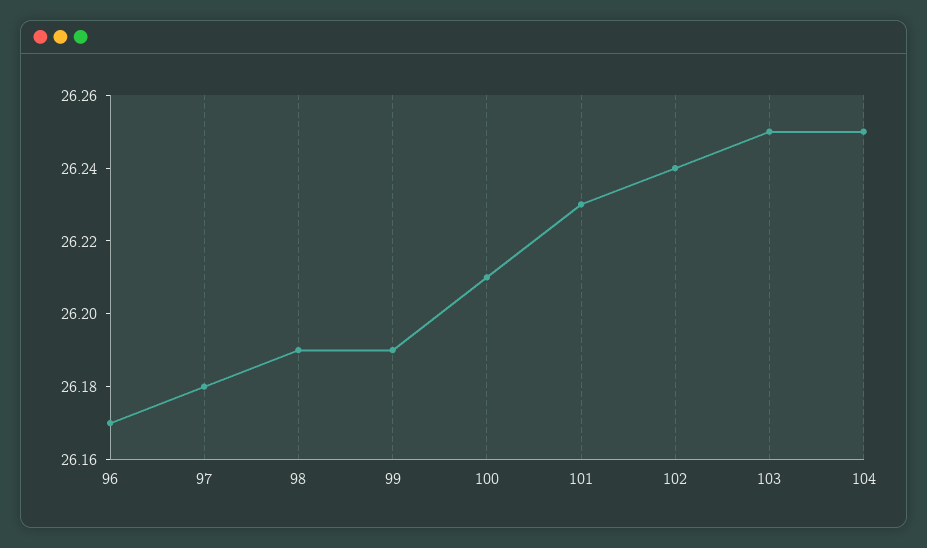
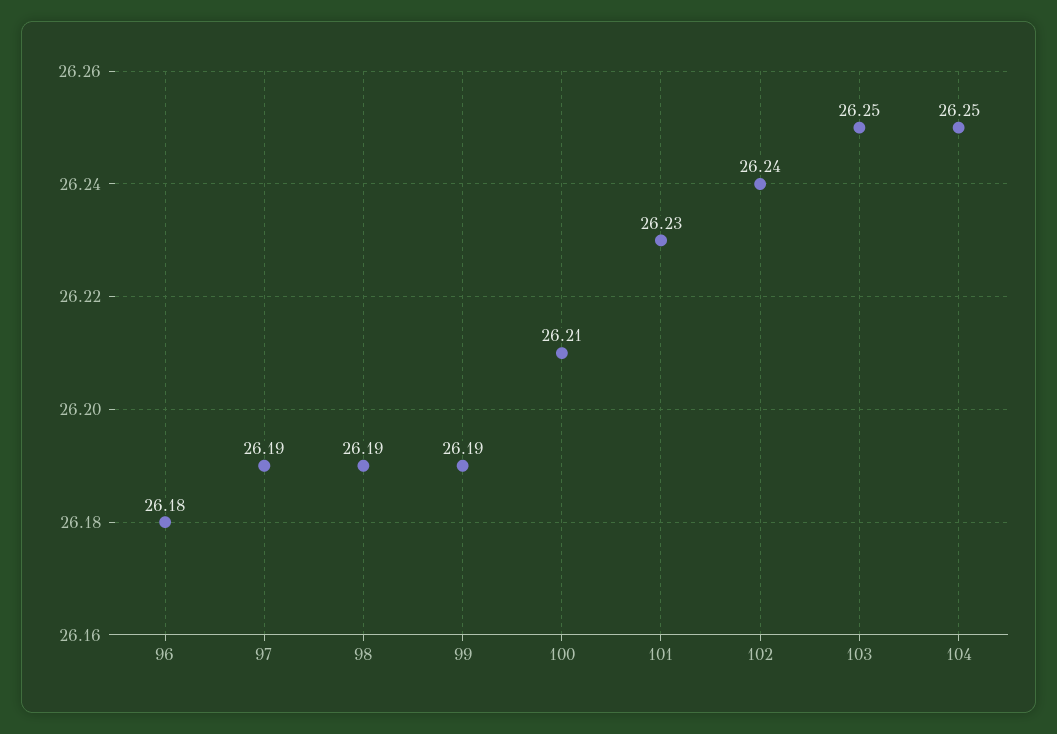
  {
-   "96": 26.17,
+   "96": 26.18,
-   "97": 26.18,
+   "97": 26.19,
    "98": 26.19,
    "99": 26.19,
    "100": 26.21,
    "101": 26.23,
    "102": 26.24,
    "103": 26.25,
    "104": 26.25
  }

